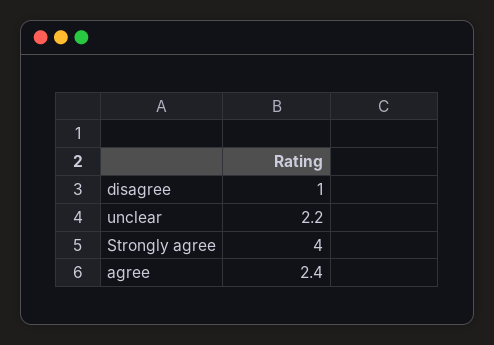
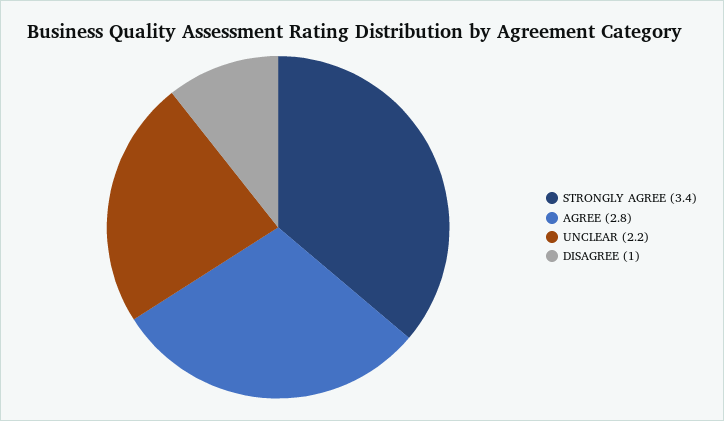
  {
    "disagree": 1,
    "unclear": 2.2,
-   "Strongly agree": 4,
+   "Strongly agree": 3.4,
-   "agree": 2.4
+   "agree": 2.8
  }

